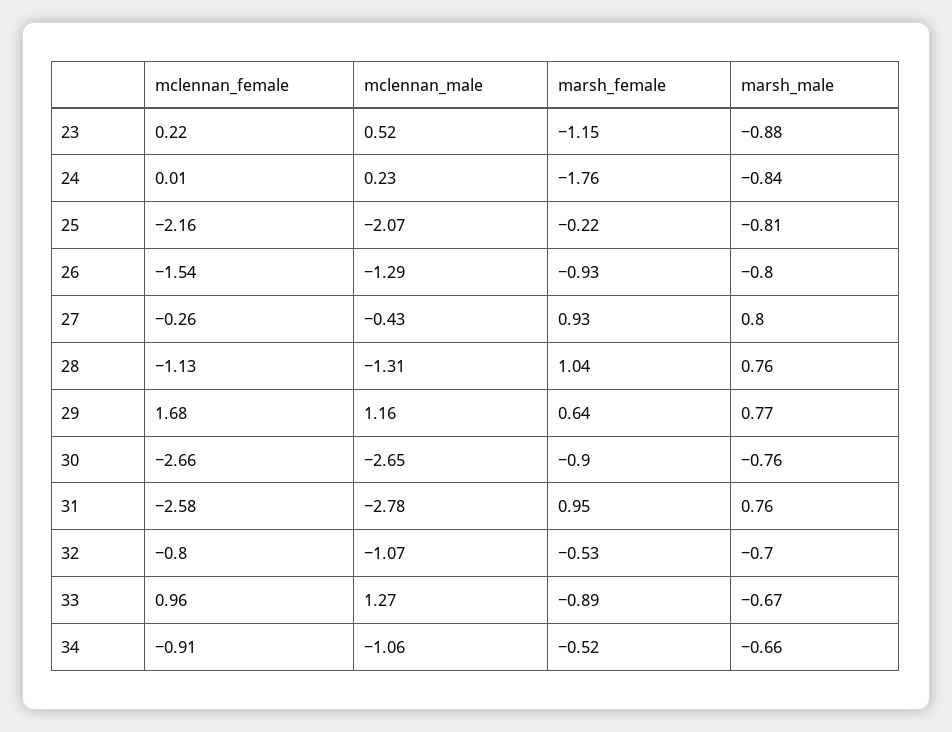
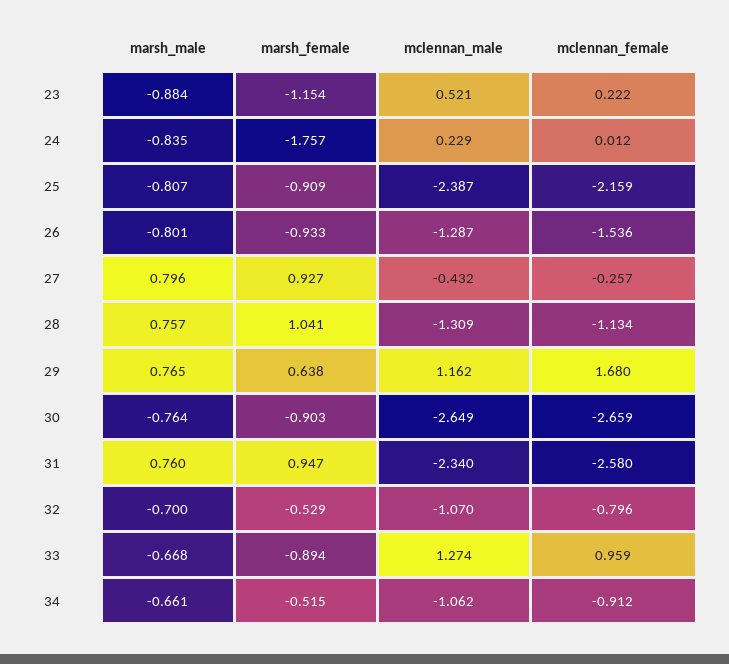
  {
    "mclennan_female": {
      "23": 0.222,
      "24": 0.012,
      "25": -2.159,
      "26": -1.536,
      "27": -0.257,
      "28": -1.134,
      "29": 1.68,
      "30": -2.659,
      "31": -2.58,
      "32": -0.796,
      "33": 0.959,
      "34": -0.912
    },
    "mclennan_male": {
      "23": 0.521,
      "24": 0.229,
-     "25": -2.07,
+     "25": -2.387,
      "26": -1.287,
      "27": -0.432,
      "28": -1.309,
      "29": 1.162,
      "30": -2.649,
-     "31": -2.78,
+     "31": -2.34,
      "32": -1.07,
      "33": 1.274,
      "34": -1.062
    },
    "marsh_female": {
      "23": -1.154,
      "24": -1.757,
-     "25": -0.22,
+     "25": -0.909,
      "26": -0.933,
      "27": 0.927,
      "28": 1.041,
      "29": 0.638,
      "30": -0.903,
      "31": 0.947,
      "32": -0.529,
      "33": -0.894,
      "34": -0.515
    },
    "marsh_male": {
      "23": -0.884,
      "24": -0.835,
      "25": -0.807,
      "26": -0.801,
      "27": 0.796,
      "28": 0.757,
      "29": 0.765,
      "30": -0.764,
      "31": 0.76,
      "32": -0.7,
      "33": -0.668,
      "34": -0.661
    }
  }

